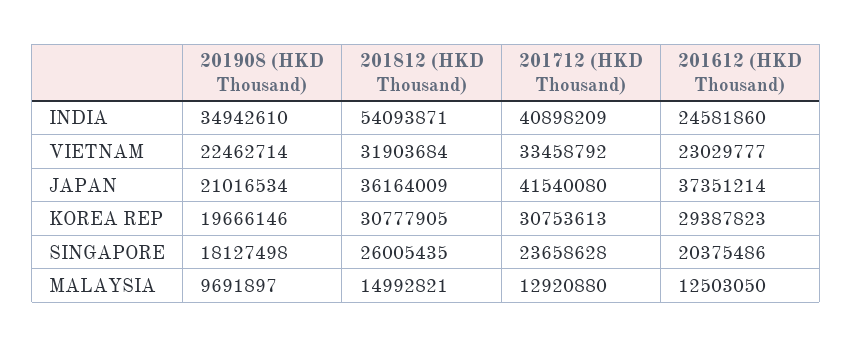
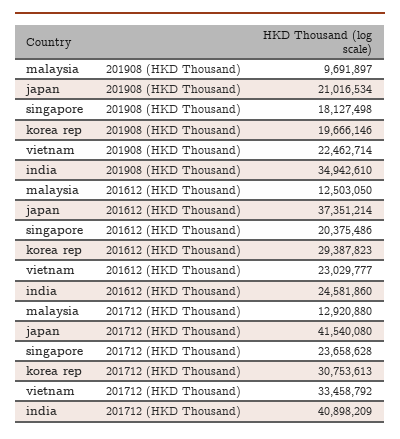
  {
    "201908 (HKD Thousand)": {
      "INDIA": 34942610,
      "VIETNAM": 22462714,
      "JAPAN": 21016534,
      "KOREA REP": 19666146,
      "SINGAPORE": 18127498,
      "MALAYSIA": 9691897
    },
-   "201812 (HKD Thousand)": {
-     "INDIA": 54093871,
-     "VIETNAM": 31903684,
-     "JAPAN": 36164009,
-     "KOREA REP": 30777905,
-     "SINGAPORE": 26005435,
-     "MALAYSIA": 14992821
-   },
    "201712 (HKD Thousand)": {
      "INDIA": 40898209,
      "VIETNAM": 33458792,
      "JAPAN": 41540080,
      "KOREA REP": 30753613,
      "SINGAPORE": 23658628,
      "MALAYSIA": 12920880
    },
    "201612 (HKD Thousand)": {
      "INDIA": 24581860,
      "VIETNAM": 23029777,
      "JAPAN": 37351214,
      "KOREA REP": 29387823,
      "SINGAPORE": 20375486,
      "MALAYSIA": 12503050
    }
  }

